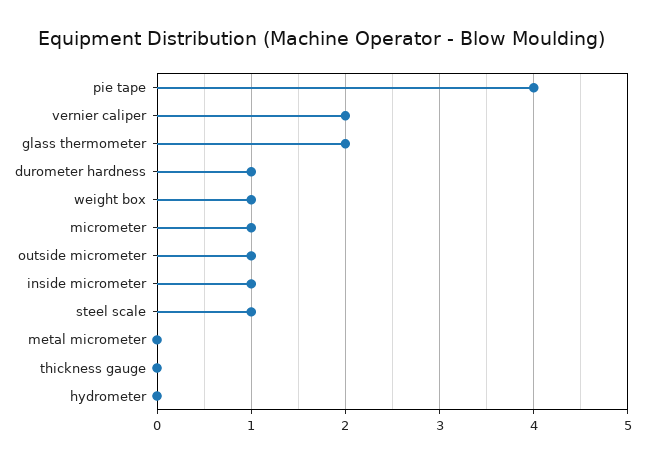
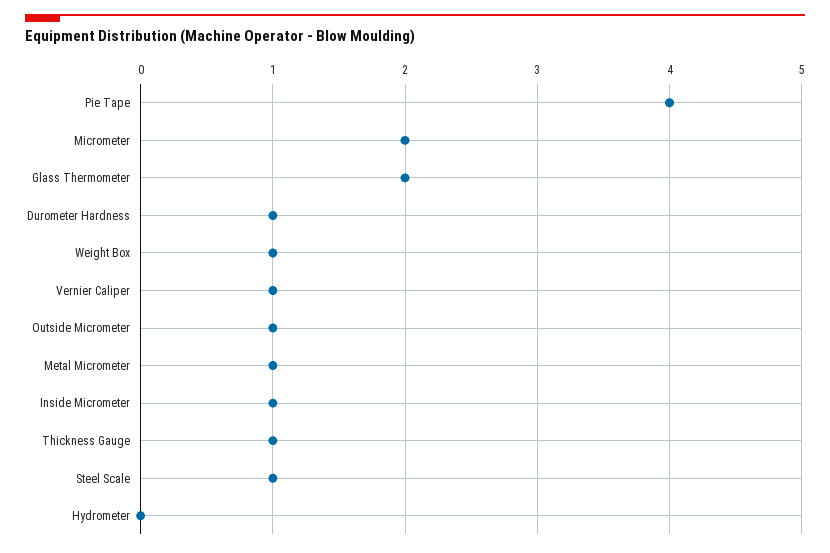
  {
    "pie tape": 4,
-   "vernier caliper": 2,
+   "vernier caliper": 1,
    "glass thermometer": 2,
    "durometer hardness": 1,
    "weight box": 1,
-   "micrometer": 1,
+   "micrometer": 2,
    "outside micrometer": 1,
    "inside micrometer": 1,
    "steel scale": 1,
-   "metal micrometer": 0,
+   "metal micrometer": 1,
-   "thickness gauge": 0,
+   "thickness gauge": 1,
    "hydrometer": 0
  }

